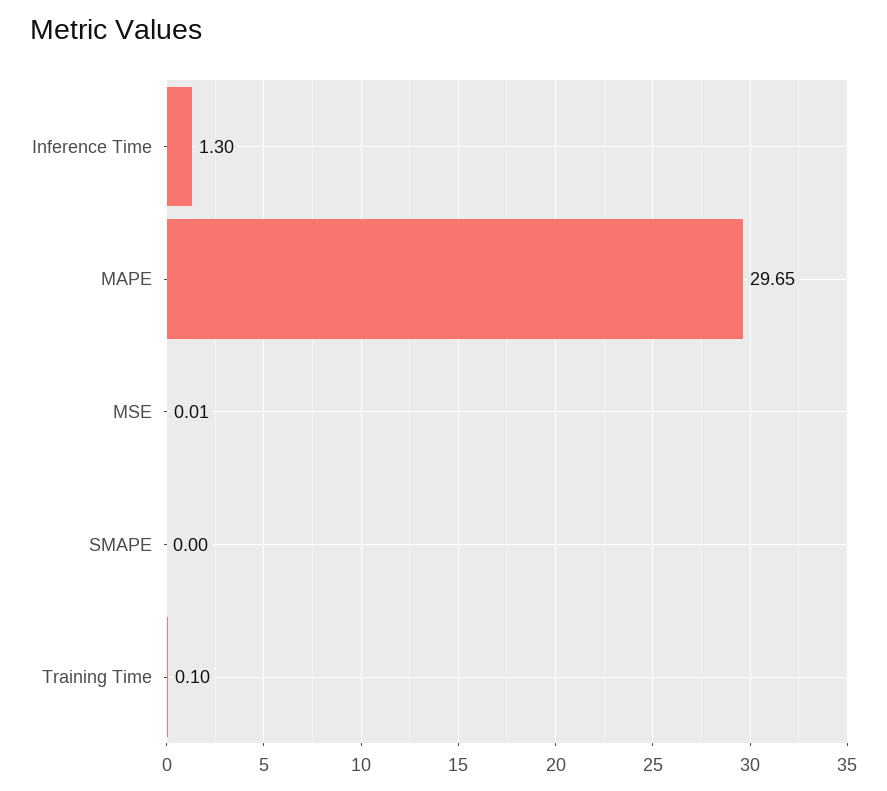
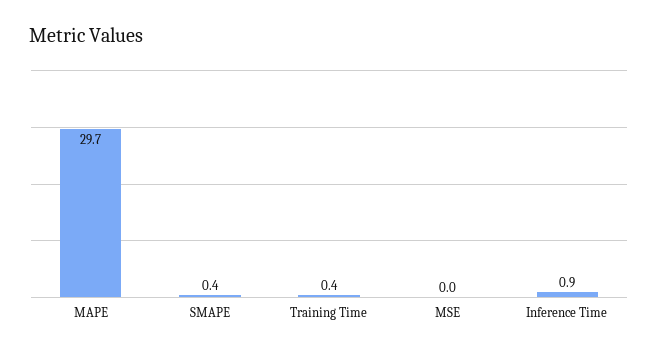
  {
-   "Inference Time": 1.3,
+   "Inference Time": 0.9,
    "MAPE": 29.65,
    "MSE": 0.01,
-   "SMAPE": 0,
+   "SMAPE": 0.4,
-   "Training Time": 0.1
+   "Training Time": 0.4
  }

